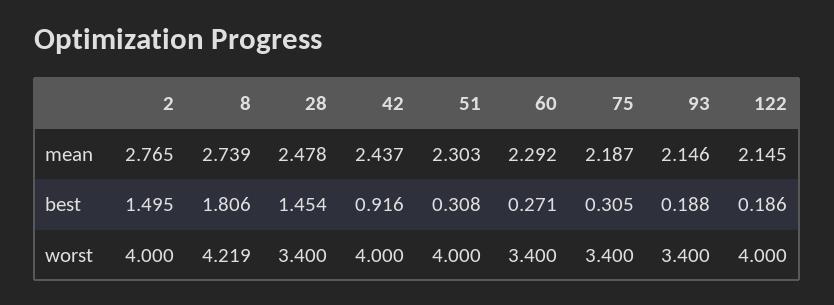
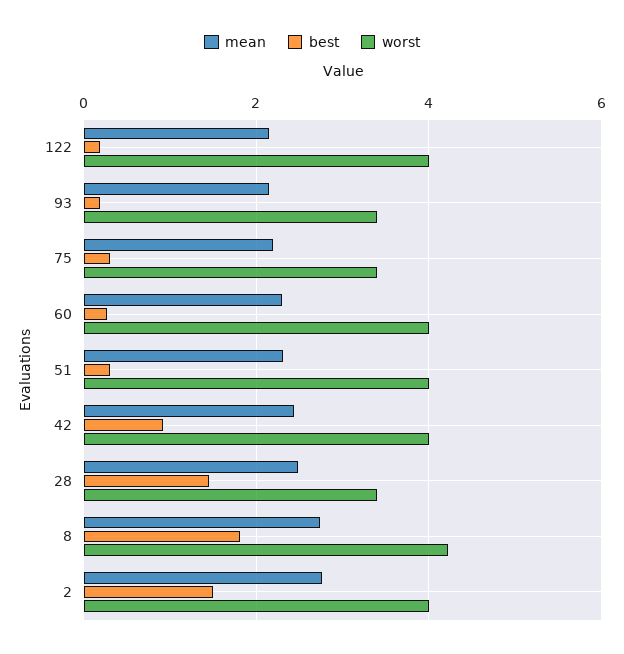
  {
    "mean": {
      "2": 2.765,
      "8": 2.739,
      "28": 2.478,
      "42": 2.437,
      "51": 2.303,
      "60": 2.292,
      "75": 2.187,
      "93": 2.146,
      "122": 2.145
    },
    "best": {
      "2": 1.495,
      "8": 1.806,
      "28": 1.454,
      "42": 0.916,
      "51": 0.308,
      "60": 0.271,
      "75": 0.305,
      "93": 0.188,
      "122": 0.186
    },
    "worst": {
      "2": 4,
      "8": 4.219,
      "28": 3.4,
      "42": 4,
      "51": 4,
-     "60": 3.4,
+     "60": 4,
      "75": 3.4,
      "93": 3.4,
      "122": 4
    }
  }

